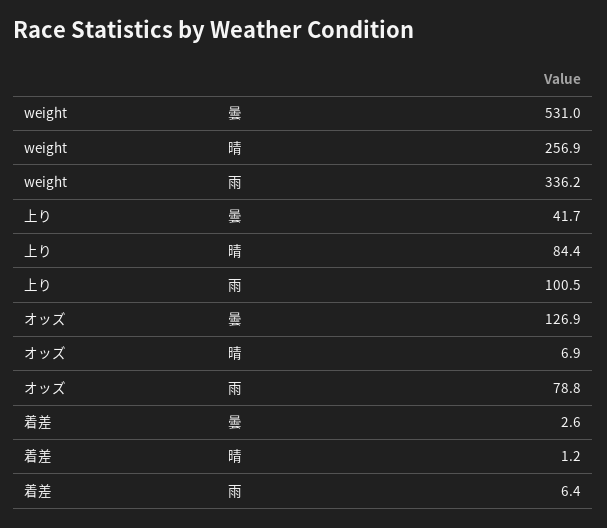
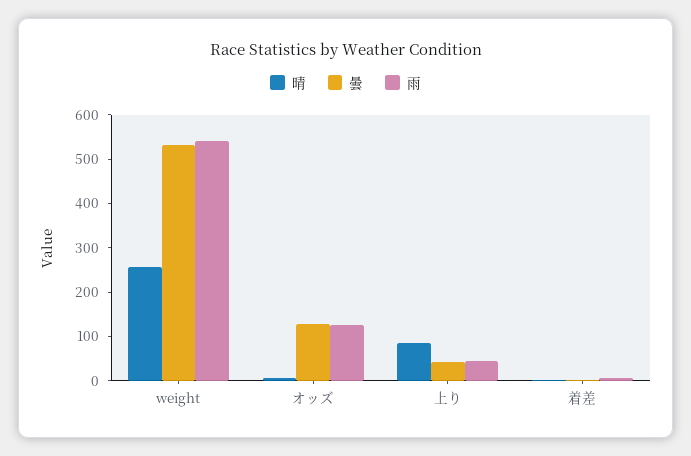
  {
    "曇": {
      "weight": 531,
      "上り": 41.7,
      "オッズ": 126.9,
      "着差": 2.6
    },
    "晴": {
      "weight": 256.9,
      "上り": 84.4,
      "オッズ": 6.9,
      "着差": 1.2
    },
    "雨": {
-     "weight": 336.2,
+     "weight": 540,
-     "上り": 100.5,
+     "上り": 40,
-     "オッズ": 78.8,
+     "オッズ": 120,
      "着差": 6.4
    }
  }

